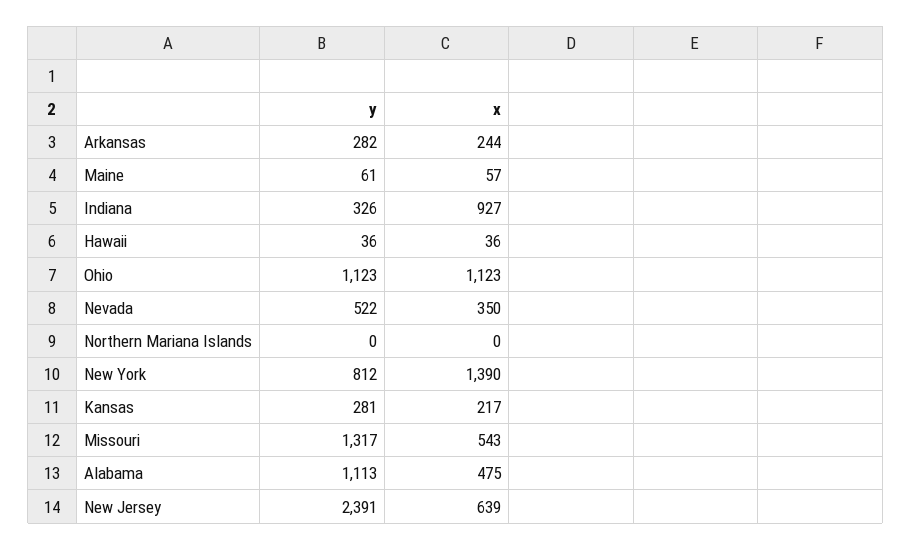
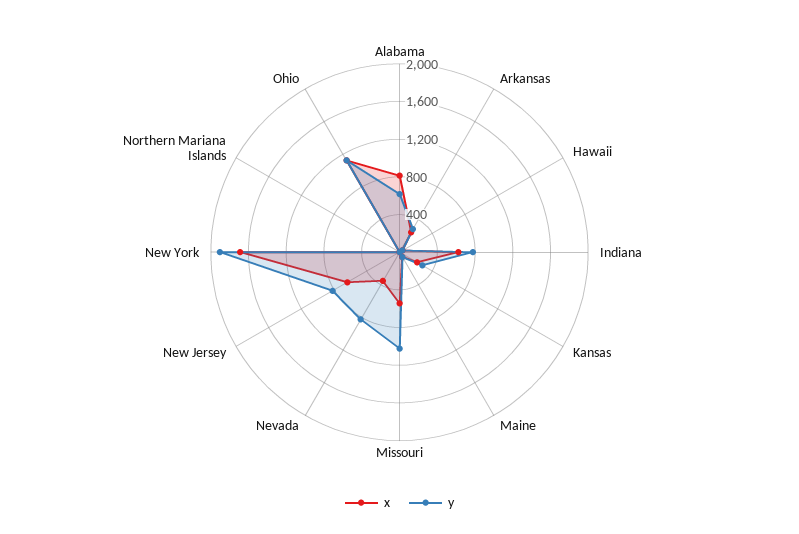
  {
    "y": {
      "Arkansas": 282,
      "Maine": 61,
-     "Indiana": 326,
+     "Indiana": 800,
      "Hawaii": 36,
      "Ohio": 1123,
-     "Nevada": 522,
+     "Nevada": 800,
      "Northern Mariana Islands": 0,
-     "New York": 812,
+     "New York": 1900,
      "Kansas": 281,
-     "Missouri": 1317,
+     "Missouri": 1000,
-     "Alabama": 1113,
+     "Alabama": 600,
-     "New Jersey": 2391
+     "New Jersey": 800
    },
    "x": {
      "Arkansas": 244,
      "Maine": 57,
-     "Indiana": 927,
+     "Indiana": 600,
      "Hawaii": 36,
      "Ohio": 1123,
      "Nevada": 350,
      "Northern Mariana Islands": 0,
-     "New York": 1390,
+     "New York": 1700,
      "Kansas": 217,
      "Missouri": 543,
-     "Alabama": 475,
+     "Alabama": 800,
      "New Jersey": 639
    }
  }

